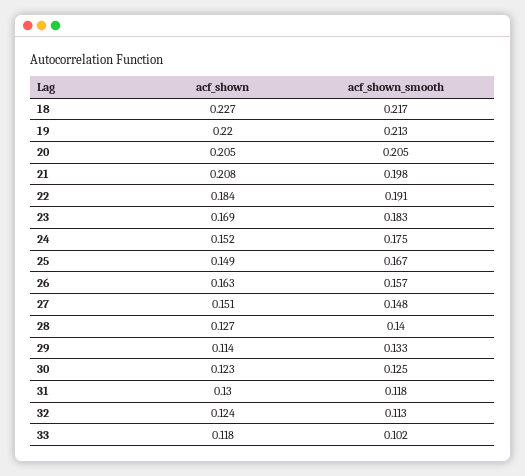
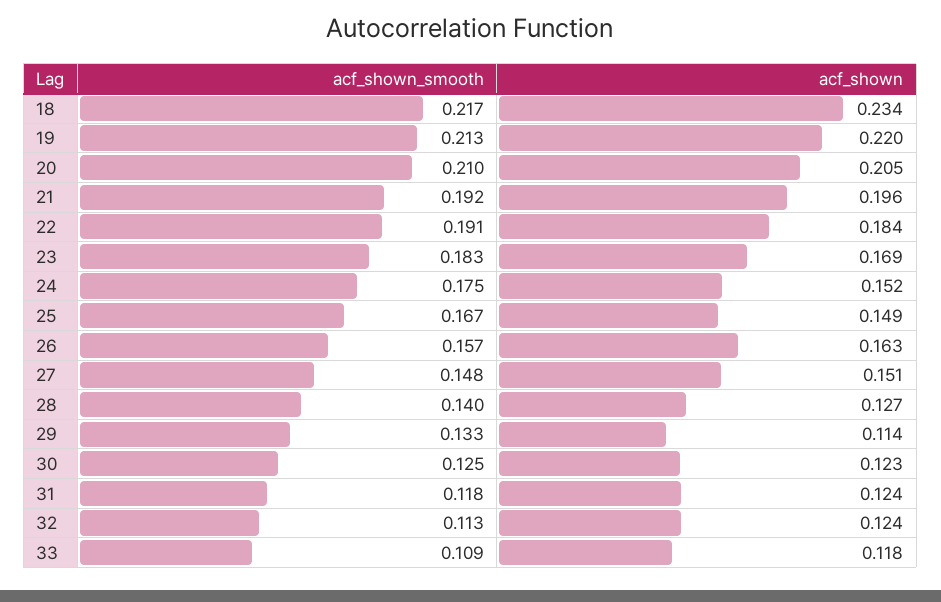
  {
    "acf_shown": {
-     "18": 0.227,
+     "18": 0.234,
      "19": 0.22,
      "20": 0.205,
-     "21": 0.208,
+     "21": 0.196,
      "22": 0.184,
      "23": 0.169,
      "24": 0.152,
      "25": 0.149,
      "26": 0.163,
      "27": 0.151,
      "28": 0.127,
      "29": 0.114,
      "30": 0.123,
-     "31": 0.13,
+     "31": 0.124,
      "32": 0.124,
      "33": 0.118
    },
    "acf_shown_smooth": {
      "18": 0.217,
      "19": 0.213,
-     "20": 0.205,
+     "20": 0.21,
-     "21": 0.198,
+     "21": 0.192,
      "22": 0.191,
      "23": 0.183,
      "24": 0.175,
      "25": 0.167,
      "26": 0.157,
      "27": 0.148,
      "28": 0.14,
      "29": 0.133,
      "30": 0.125,
      "31": 0.118,
      "32": 0.113,
-     "33": 0.102
+     "33": 0.109
    }
  }

